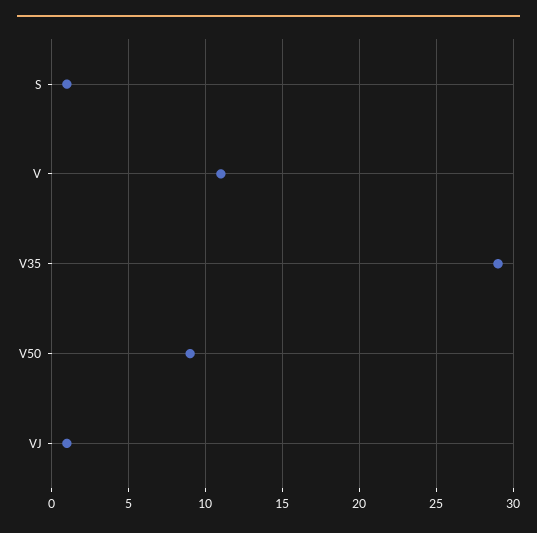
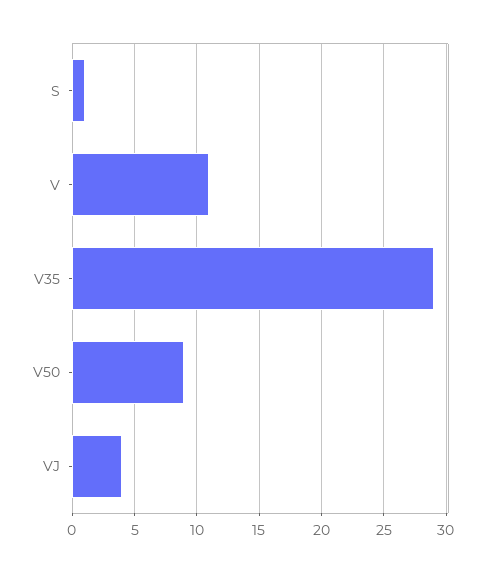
  {
    "S": 1,
    "V": 11,
    "V35": 29,
    "V50": 9,
-   "VJ": 1
+   "VJ": 4
  }

